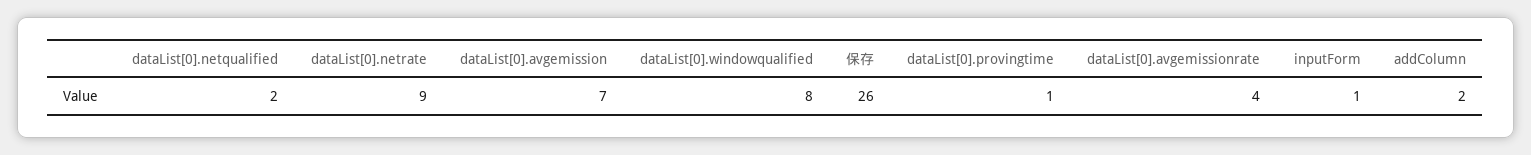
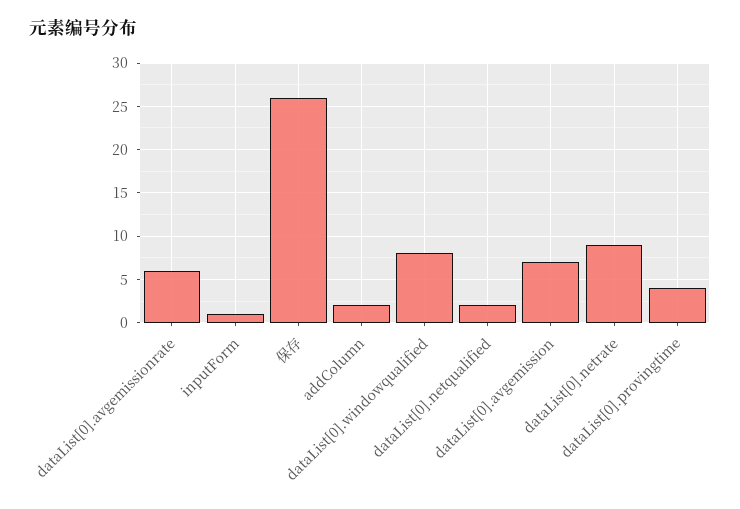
  {
    "dataList[0].netqualified": 2,
    "dataList[0].netrate": 9,
    "dataList[0].avgemission": 7,
    "dataList[0].windowqualified": 8,
    "保存": 26,
-   "dataList[0].provingtime": 1,
+   "dataList[0].provingtime": 4,
-   "dataList[0].avgemissionrate": 4,
+   "dataList[0].avgemissionrate": 6,
    "inputForm": 1,
    "addColumn": 2
  }

